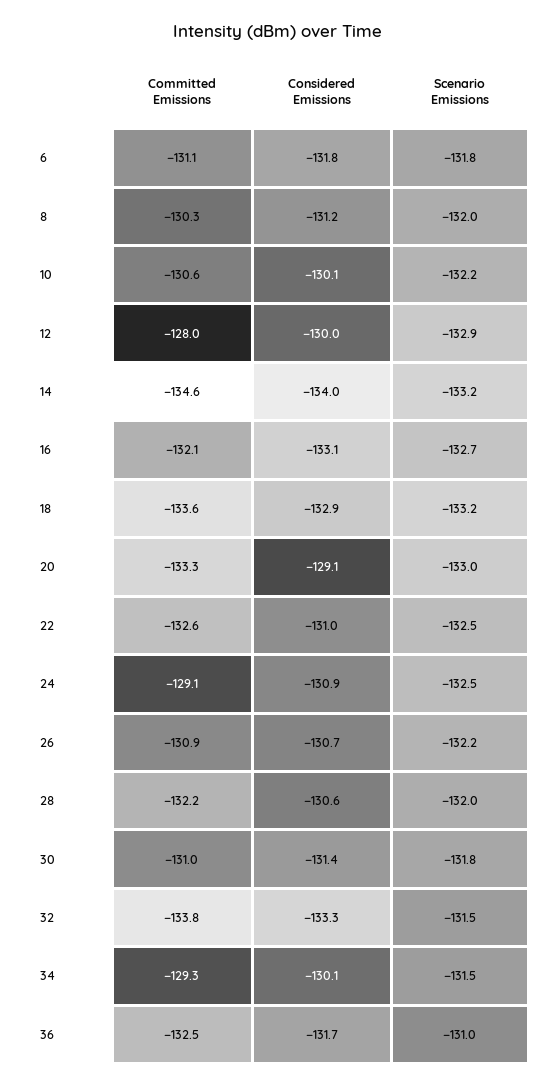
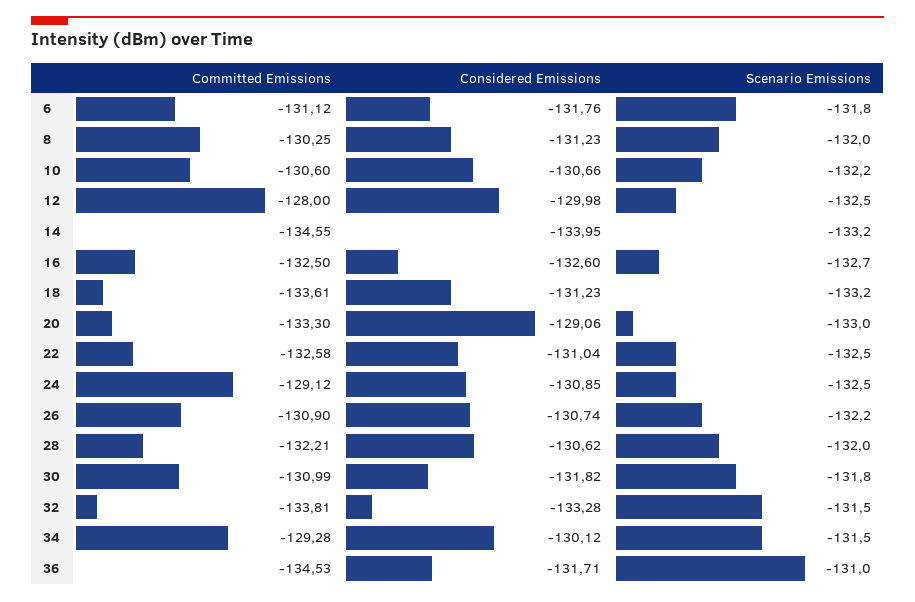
  {
    "Committed Emissions": {
      "6": -131.12,
      "8": -130.25,
      "10": -130.6,
      "12": -128,
      "14": -134.55,
-     "16": -132.1,
+     "16": -132.5,
      "18": -133.61,
      "20": -133.3,
      "22": -132.58,
      "24": -129.12,
      "26": -130.9,
      "28": -132.21,
      "30": -130.99,
      "32": -133.81,
      "34": -129.28,
-     "36": -132.5
+     "36": -134.53
    },
    "Considered Emissions": {
      "6": -131.76,
      "8": -131.23,
-     "10": -130.1,
+     "10": -130.66,
      "12": -129.98,
      "14": -133.95,
-     "16": -133.1,
+     "16": -132.6,
-     "18": -132.9,
+     "18": -131.23,
      "20": -129.06,
      "22": -131.04,
      "24": -130.85,
      "26": -130.74,
      "28": -130.62,
-     "30": -131.4,
+     "30": -131.82,
      "32": -133.28,
      "34": -130.12,
      "36": -131.71
    },
    "Scenario Emissions": {
      "6": -131.8,
      "8": -132,
      "10": -132.2,
-     "12": -132.9,
+     "12": -132.5,
      "14": -133.2,
      "16": -132.7,
      "18": -133.2,
      "20": -133,
      "22": -132.5,
      "24": -132.5,
      "26": -132.2,
      "28": -132,
      "30": -131.8,
      "32": -131.5,
      "34": -131.5,
      "36": -131
    }
  }

